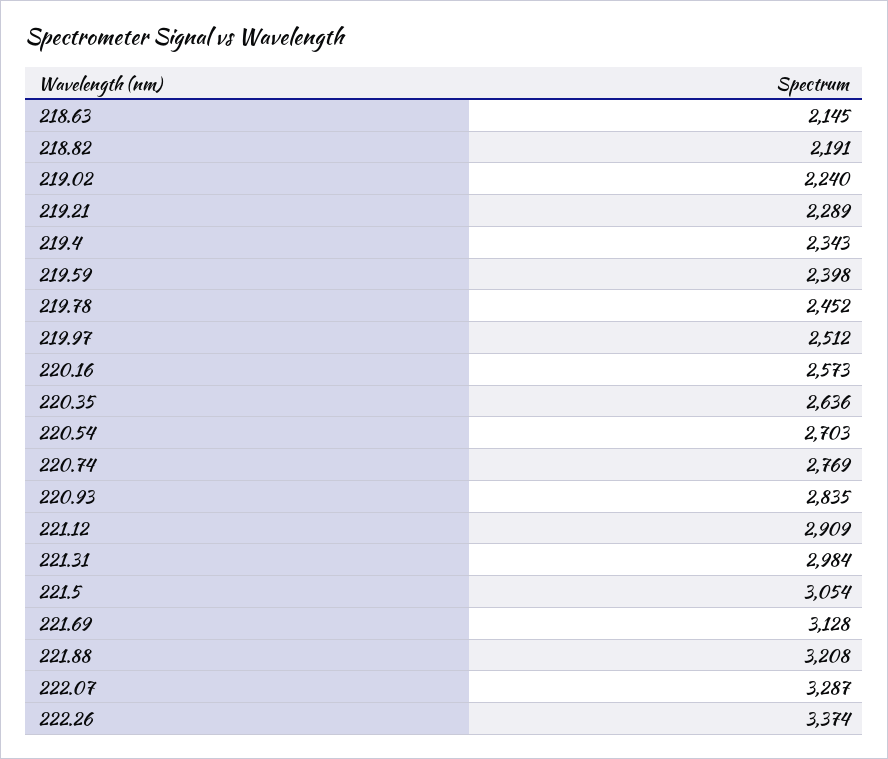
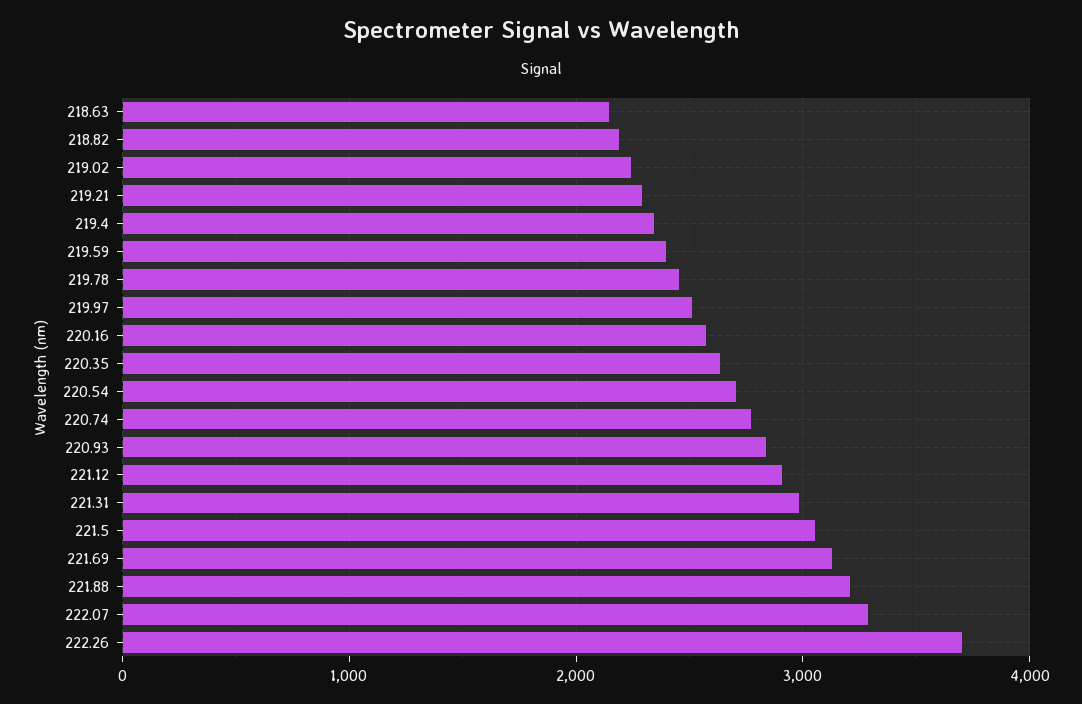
  {
    "218.63": 2145,
    "218.82": 2191,
    "219.02": 2240,
    "219.21": 2289,
    "219.4": 2343,
    "219.59": 2398,
    "219.78": 2452,
    "219.97": 2512,
    "220.16": 2573,
    "220.35": 2636,
    "220.54": 2703,
    "220.74": 2769,
    "220.93": 2835,
    "221.12": 2909,
    "221.31": 2984,
    "221.5": 3054,
    "221.69": 3128,
    "221.88": 3208,
    "222.07": 3287,
-   "222.26": 3374
+   "222.26": 3700
  }

